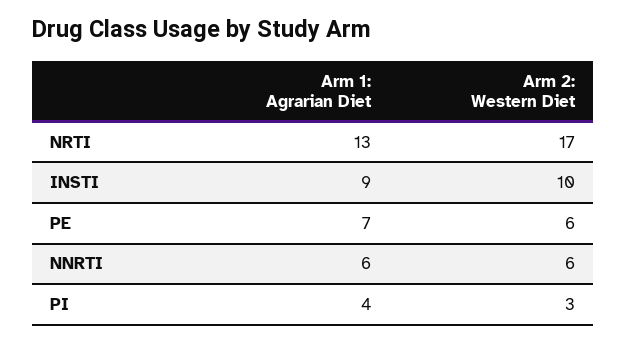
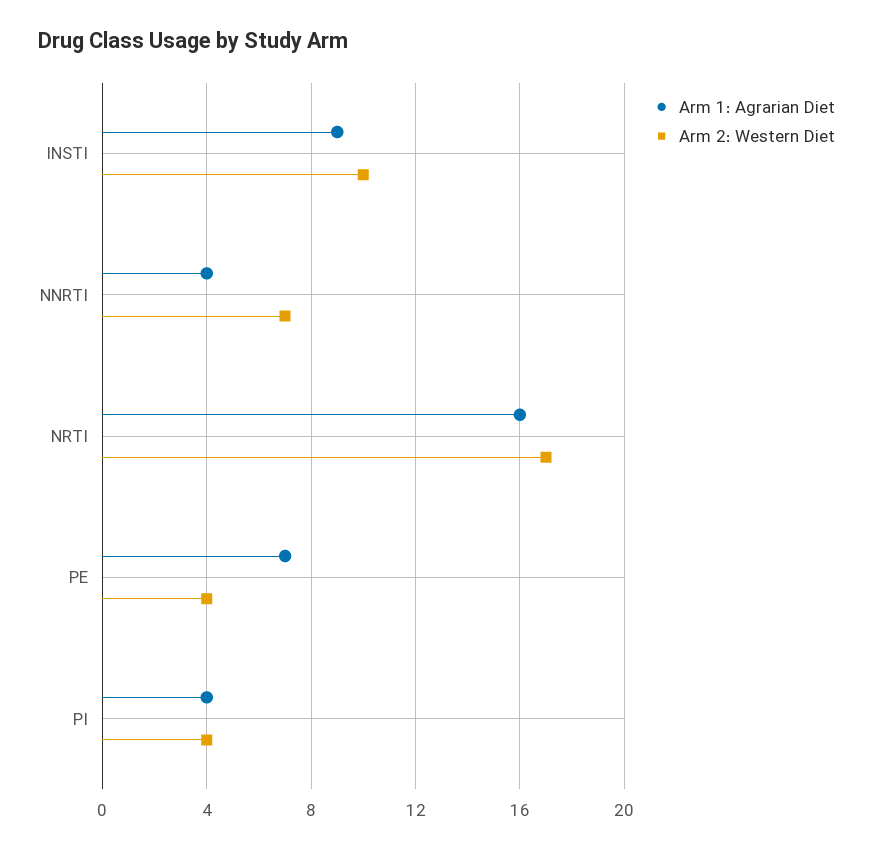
  {
    "Arm 1: Agrarian Diet": {
-     "NRTI": 13,
+     "NRTI": 16,
      "INSTI": 9,
      "PE": 7,
-     "NNRTI": 6,
+     "NNRTI": 4,
      "PI": 4
    },
    "Arm 2: Western Diet": {
      "NRTI": 17,
      "INSTI": 10,
-     "PE": 6,
+     "PE": 4,
-     "NNRTI": 6,
+     "NNRTI": 7,
-     "PI": 3
+     "PI": 4
    }
  }

